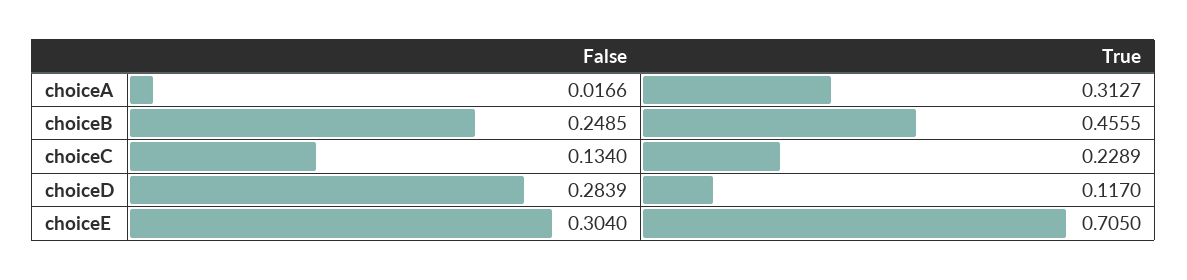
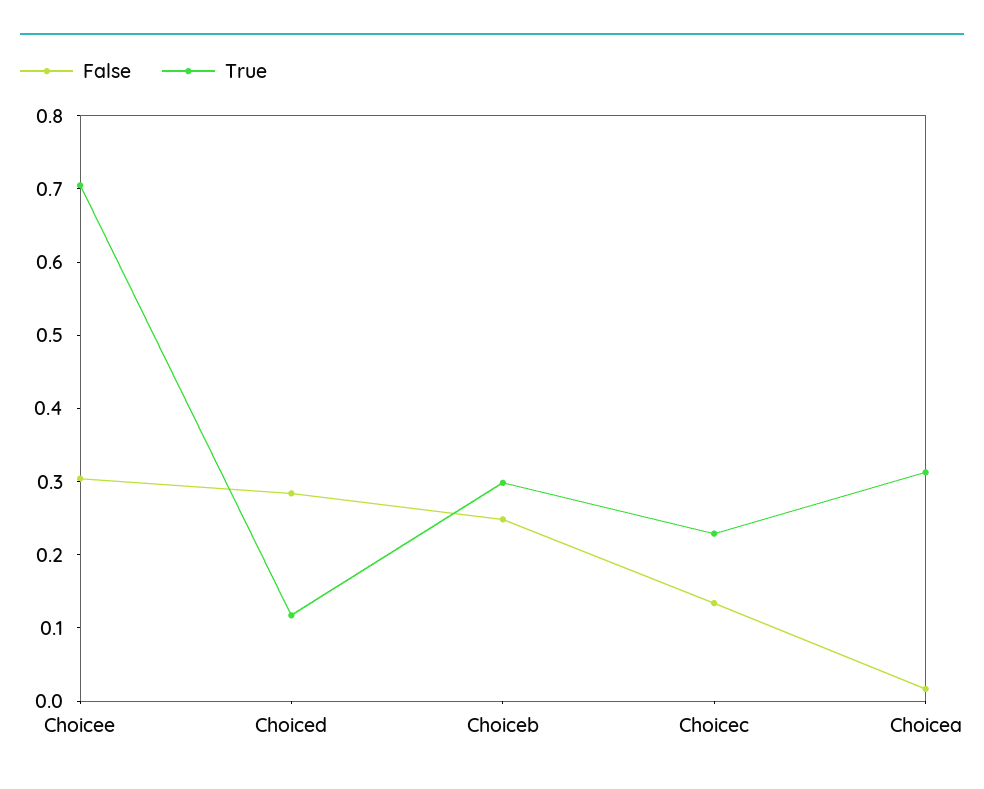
  {
    "False": {
      "choiceA": 0.0166,
      "choiceB": 0.2485,
      "choiceC": 0.134,
      "choiceD": 0.2839,
      "choiceE": 0.304
    },
    "True": {
      "choiceA": 0.3127,
-     "choiceB": 0.4555,
+     "choiceB": 0.3,
      "choiceC": 0.2289,
      "choiceD": 0.117,
      "choiceE": 0.705
    }
  }

